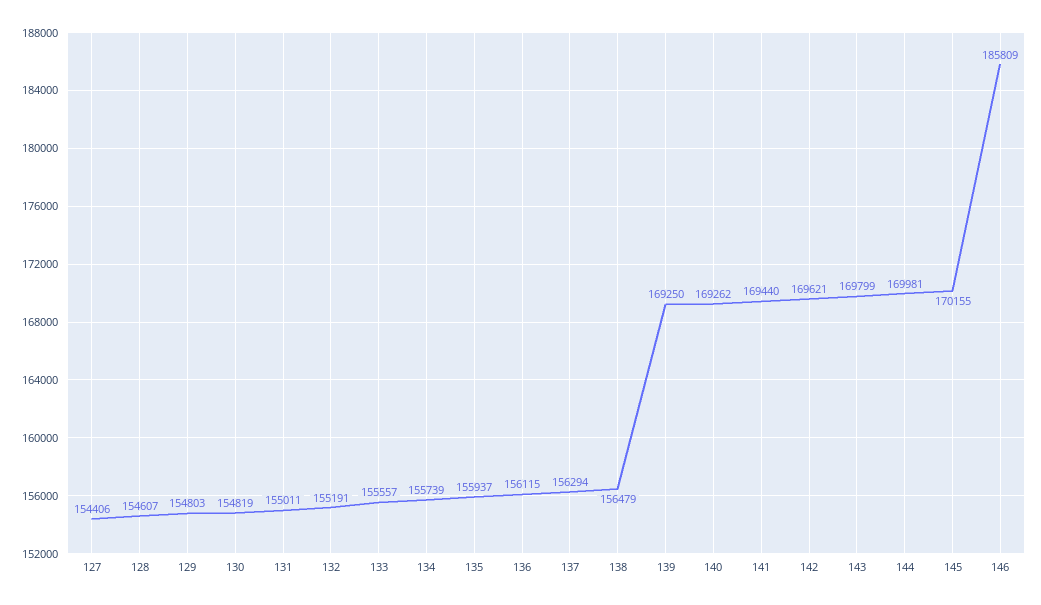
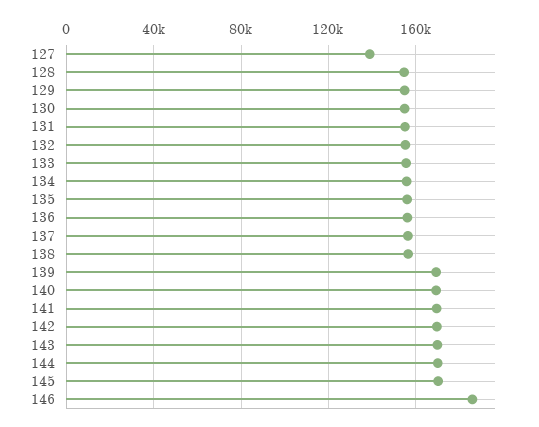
  {
-   "127": 154406,
+   "127": 140000,
    "128": 154607,
    "129": 154803,
    "130": 154819,
    "131": 155011,
    "132": 155191,
    "133": 155557,
    "134": 155739,
    "135": 155937,
    "136": 156115,
    "137": 156294,
    "138": 156479,
    "139": 169250,
    "140": 169262,
    "141": 169440,
    "142": 169621,
    "143": 169799,
    "144": 169981,
    "145": 170155,
    "146": 185809
  }

